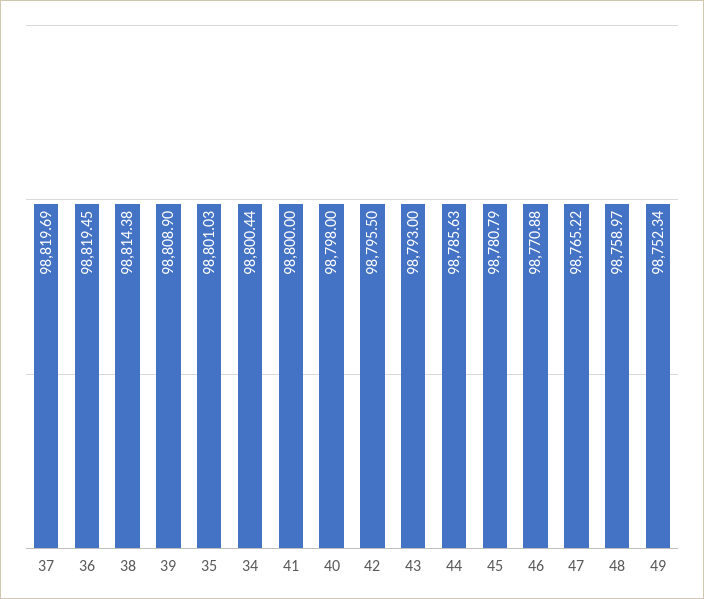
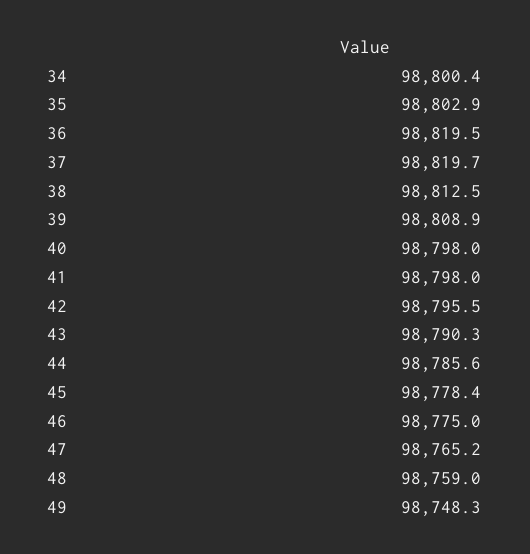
  {
    "37": 98819.69,
    "36": 98819.45,
-   "38": 98814.38,
+   "38": 98812.5,
    "39": 98808.9,
-   "35": 98801.03,
+   "35": 98802.9,
    "34": 98800.44,
-   "41": 98800,
+   "41": 98798,
    "40": 98798,
    "42": 98795.5,
-   "43": 98793,
+   "43": 98790.3,
    "44": 98785.63,
-   "45": 98780.79,
+   "45": 98778.4,
-   "46": 98770.88,
+   "46": 98775,
    "47": 98765.22,
    "48": 98758.97,
-   "49": 98752.34
+   "49": 98748.3
  }

